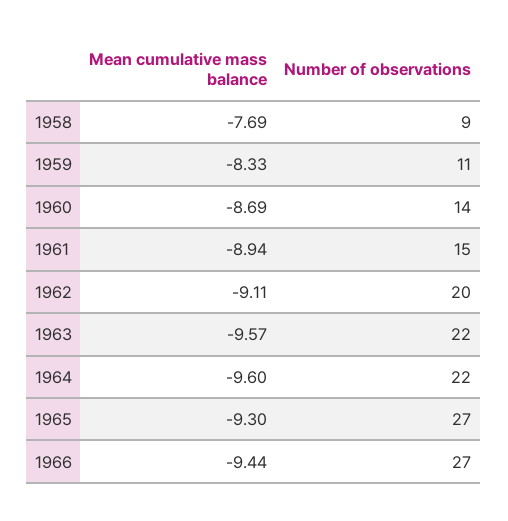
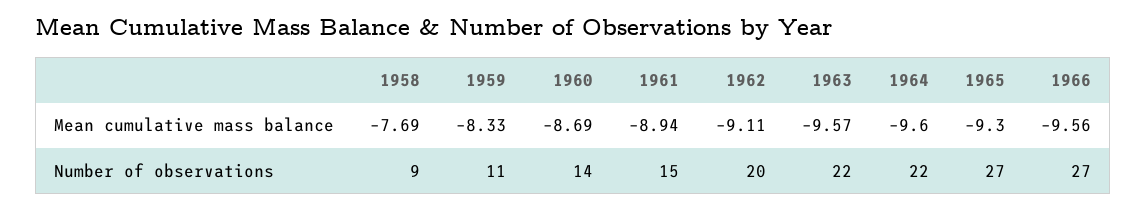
  {
    "Mean cumulative mass balance": {
      "1958": -7.69,
      "1959": -8.33,
      "1960": -8.69,
      "1961": -8.94,
      "1962": -9.11,
      "1963": -9.57,
      "1964": -9.6,
      "1965": -9.3,
-     "1966": -9.44
+     "1966": -9.56
    },
    "Number of observations": {
      "1958": 9,
      "1959": 11,
      "1960": 14,
      "1961": 15,
      "1962": 20,
      "1963": 22,
      "1964": 22,
      "1965": 27,
      "1966": 27
    }
  }

